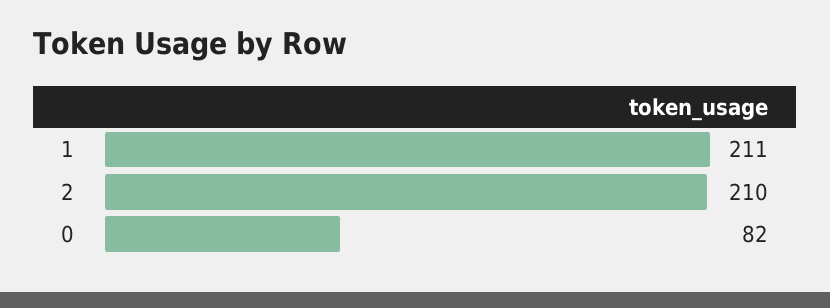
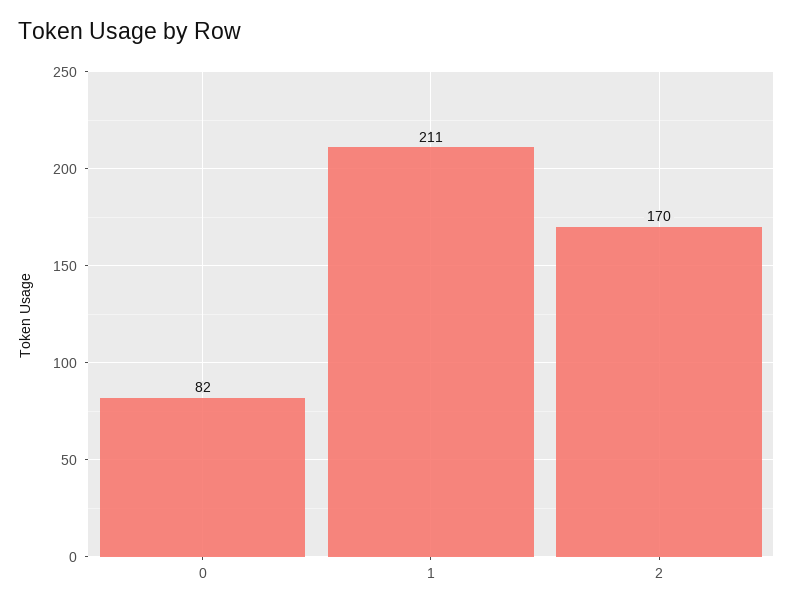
  {
    "1": 211,
-   "2": 210,
+   "2": 170,
    "0": 82
  }

